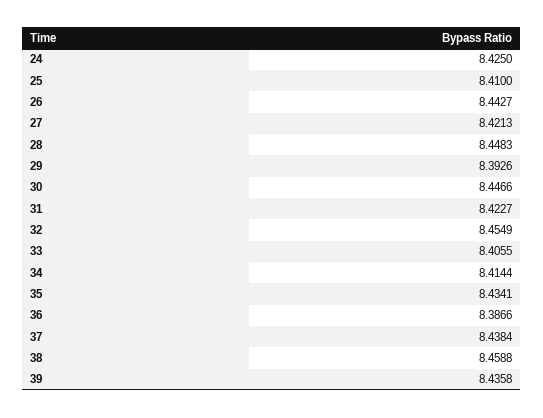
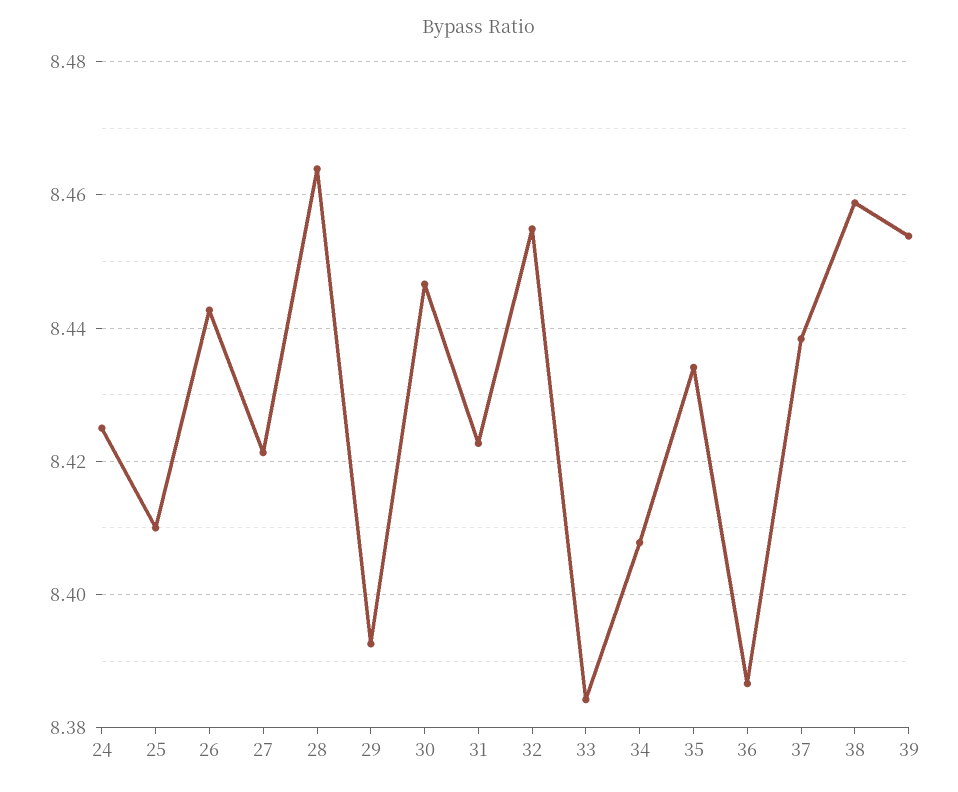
  {
    "24": 8.425,
    "25": 8.41,
    "26": 8.4427,
    "27": 8.4213,
-   "28": 8.4483,
+   "28": 8.464,
    "29": 8.3926,
    "30": 8.4466,
    "31": 8.4227,
    "32": 8.4549,
-   "33": 8.4055,
+   "33": 8.384,
-   "34": 8.4144,
+   "34": 8.408,
    "35": 8.4341,
    "36": 8.3866,
    "37": 8.4384,
    "38": 8.4588,
-   "39": 8.4358
+   "39": 8.454
  }

